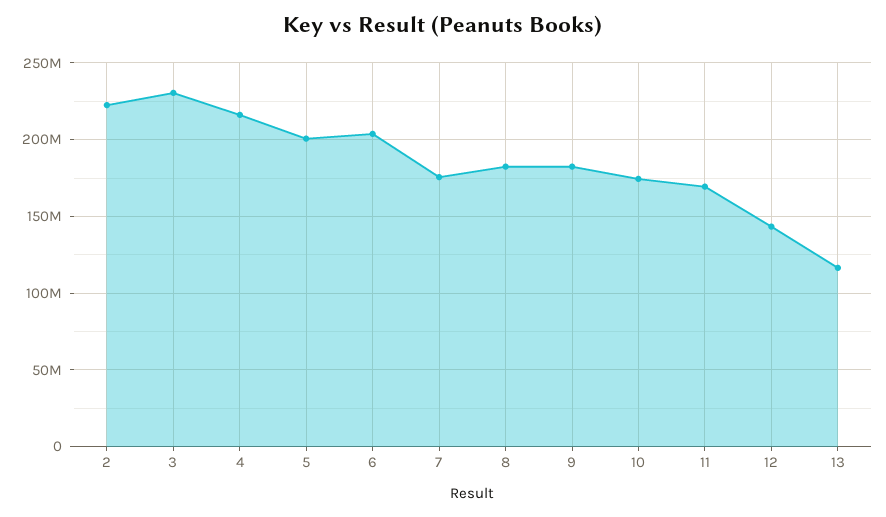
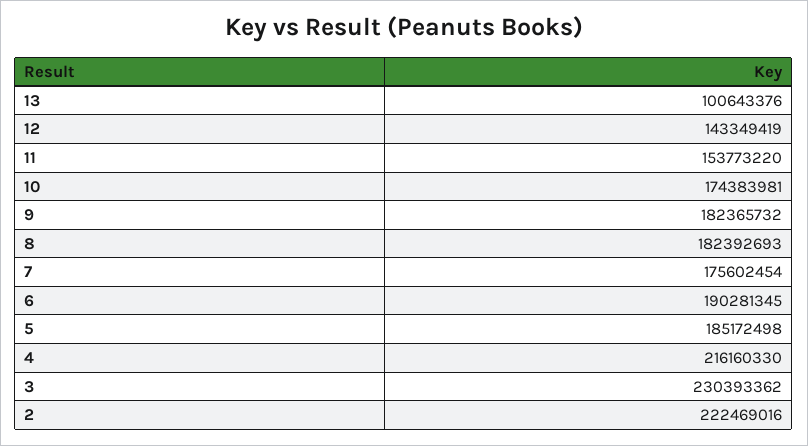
  {
    "2": 222469016,
    "3": 230393362,
    "4": 216160330,
-   "5": 200000000,
+   "5": 185172498,
-   "6": 205000000,
+   "6": 190281345,
    "7": 175602454,
    "8": 182392693,
    "9": 182365732,
    "10": 174383981,
-   "11": 170000000,
+   "11": 153773220,
    "12": 143349419,
-   "13": 115000000
+   "13": 100643376
  }

